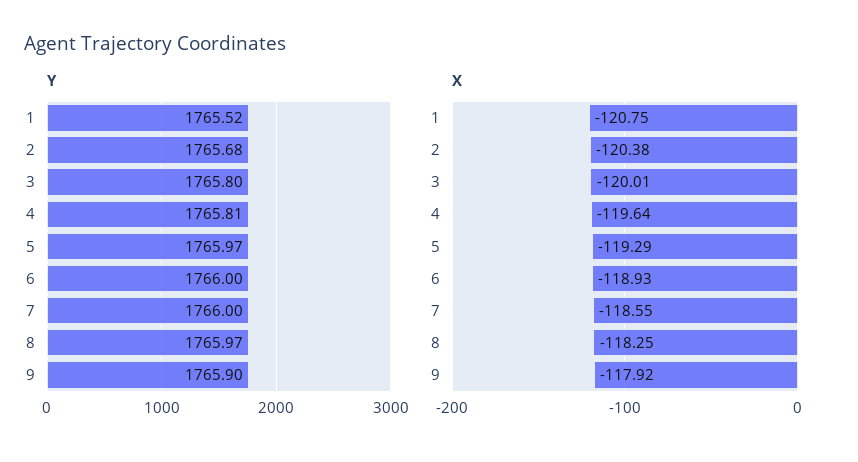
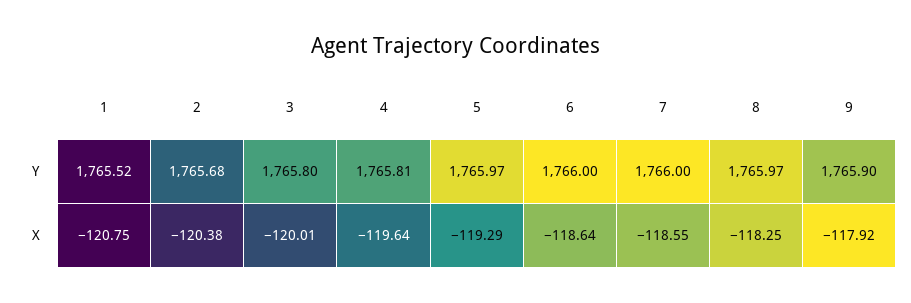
  {
    "Y": {
      "1": 1765.52,
      "2": 1765.68,
      "3": 1765.8,
      "4": 1765.81,
      "5": 1765.97,
      "6": 1766,
      "7": 1766,
      "8": 1765.97,
      "9": 1765.9
    },
    "X": {
      "1": -120.75,
      "2": -120.38,
      "3": -120.01,
      "4": -119.64,
      "5": -119.29,
-     "6": -118.93,
+     "6": -118.64,
      "7": -118.55,
      "8": -118.25,
      "9": -117.92
    }
  }

